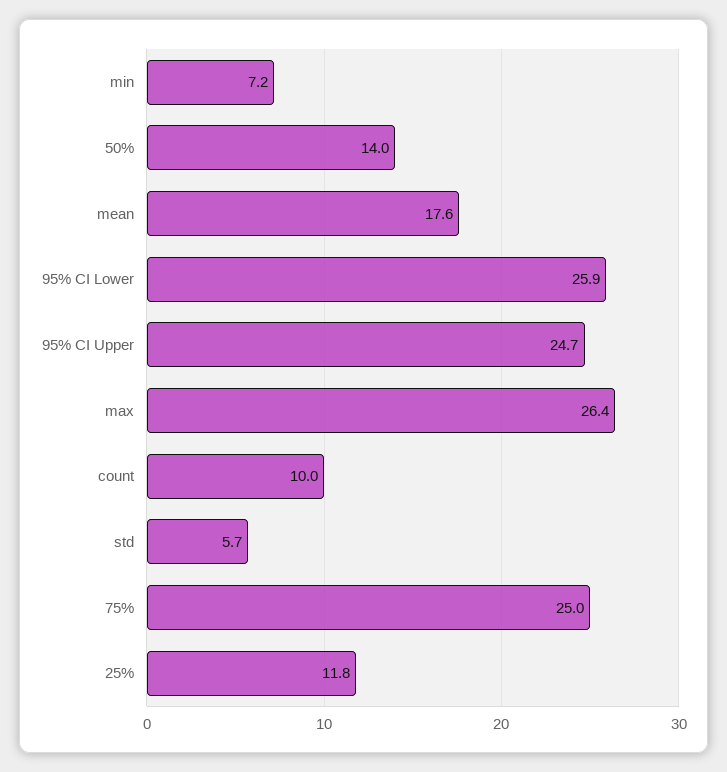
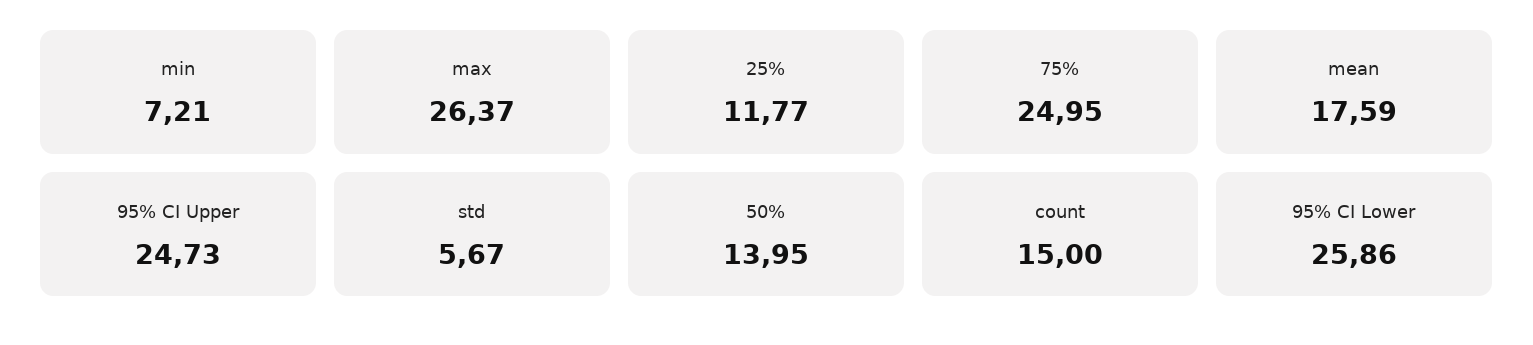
  {
    "min": 7.21,
    "50%": 13.95,
    "mean": 17.59,
    "95% CI Lower": 25.86,
    "95% CI Upper": 24.73,
    "max": 26.37,
-   "count": 10,
+   "count": 15,
    "std": 5.67,
    "75%": 24.95,
    "25%": 11.77
  }

